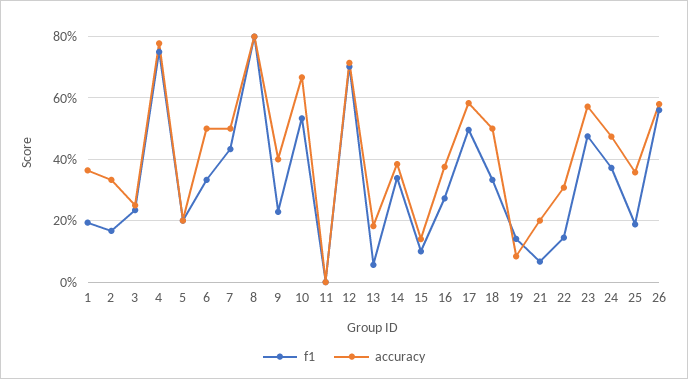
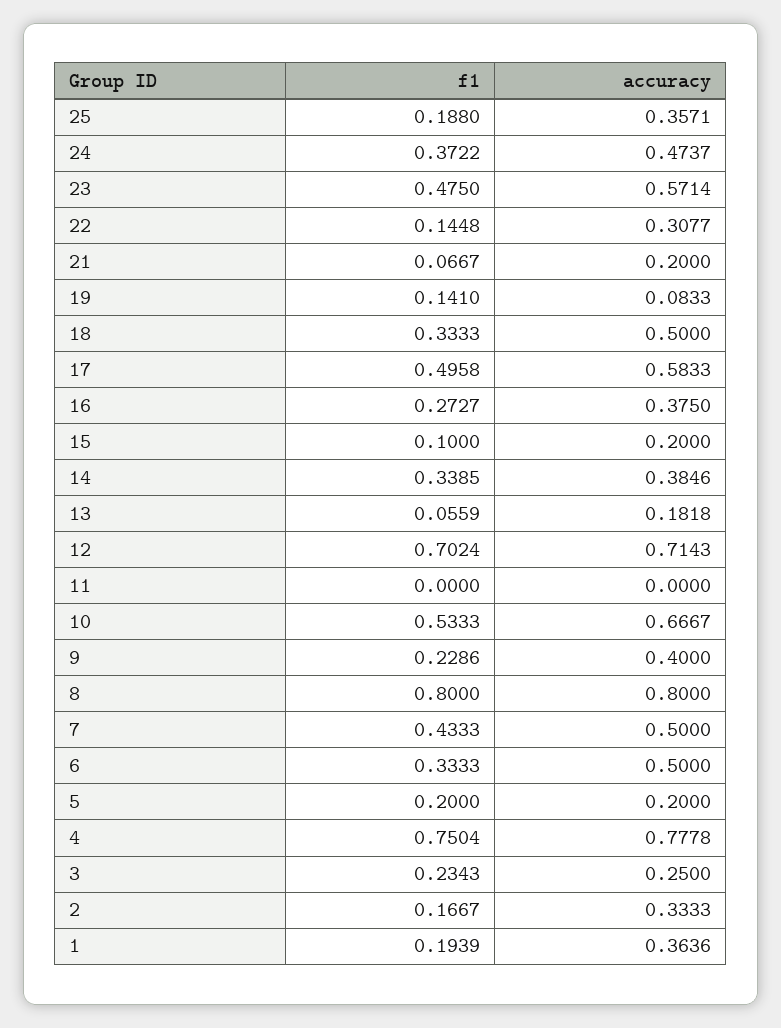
  {
    "f1": {
      "1": 0.1939,
      "2": 0.1667,
      "3": 0.2343,
      "4": 0.7504,
      "5": 0.2,
      "6": 0.3333,
      "7": 0.4333,
      "8": 0.8,
      "9": 0.2286,
      "10": 0.5333,
      "11": 0,
      "12": 0.7024,
      "13": 0.0559,
      "14": 0.3385,
      "15": 0.1,
      "16": 0.2727,
      "17": 0.4958,
      "18": 0.3333,
      "19": 0.141,
      "21": 0.0667,
      "22": 0.1448,
      "23": 0.475,
      "24": 0.3722,
-     "25": 0.188,
+     "25": 0.188
-     "26": 0.56
    },
    "accuracy": {
      "1": 0.3636,
      "2": 0.3333,
      "3": 0.25,
      "4": 0.7778,
      "5": 0.2,
      "6": 0.5,
      "7": 0.5,
      "8": 0.8,
      "9": 0.4,
      "10": 0.6667,
      "11": 0,
      "12": 0.7143,
      "13": 0.1818,
      "14": 0.3846,
-     "15": 0.14,
+     "15": 0.2,
      "16": 0.375,
      "17": 0.5833,
      "18": 0.5,
      "19": 0.0833,
      "21": 0.2,
      "22": 0.3077,
      "23": 0.5714,
      "24": 0.4737,
-     "25": 0.3571,
+     "25": 0.3571
-     "26": 0.58
    }
  }

